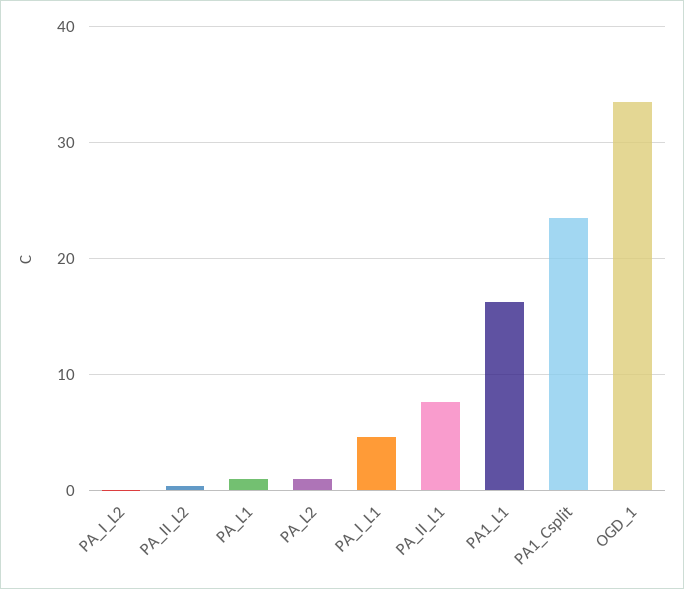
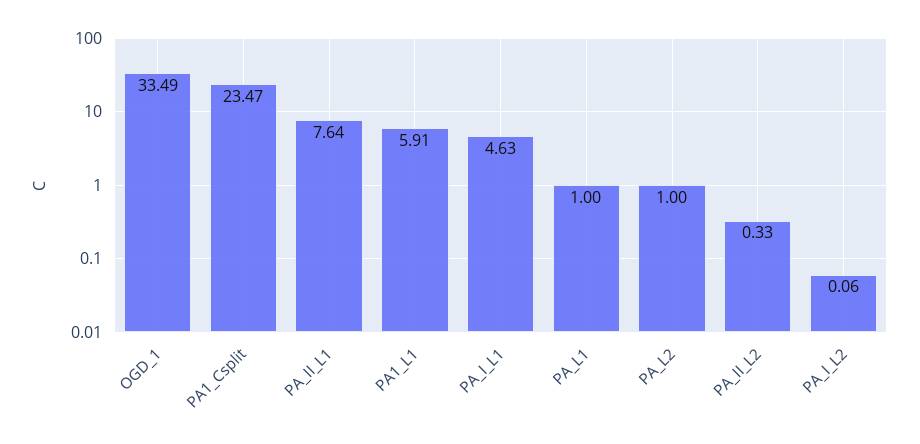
  {
    "PA_I_L2": 0.06,
    "PA_II_L2": 0.33,
    "PA_L1": 1,
    "PA_L2": 1,
    "PA_I_L1": 4.63,
    "PA_II_L1": 7.64,
-   "PA1_L1": 16,
+   "PA1_L1": 5.91,
    "PA1_Csplit": 23.47,
    "OGD_1": 33.49
  }

